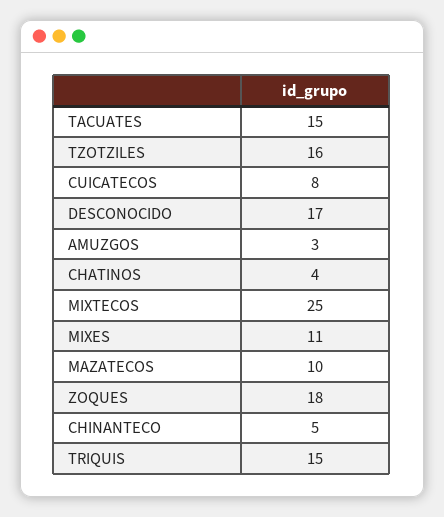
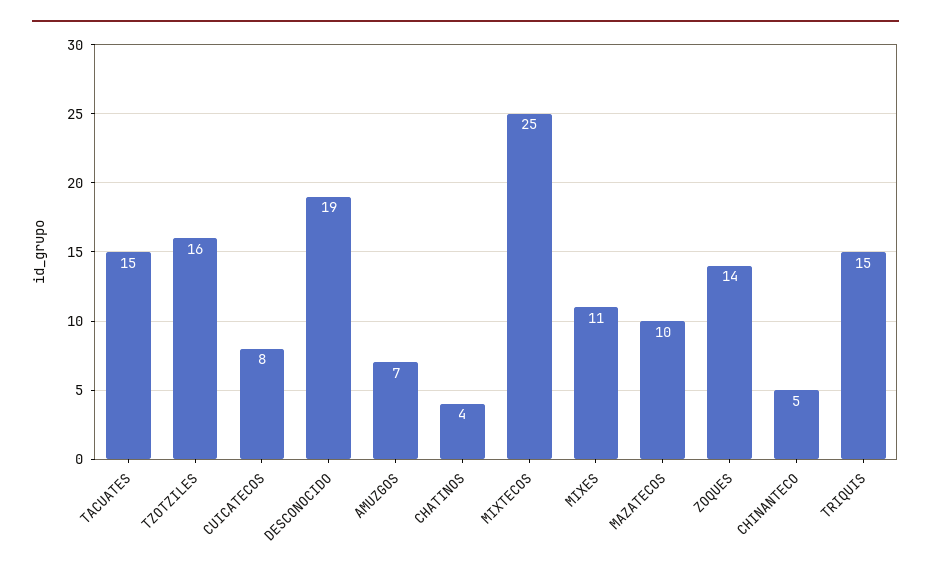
  {
    "TACUATES": 15,
    "TZOTZILES": 16,
    "CUICATECOS": 8,
-   "DESCONOCIDO": 17,
+   "DESCONOCIDO": 19,
-   "AMUZGOS": 3,
+   "AMUZGOS": 7,
    "CHATINOS": 4,
    "MIXTECOS": 25,
    "MIXES": 11,
    "MAZATECOS": 10,
-   "ZOQUES": 18,
+   "ZOQUES": 14,
    "CHINANTECO": 5,
    "TRIQUIS": 15
  }

